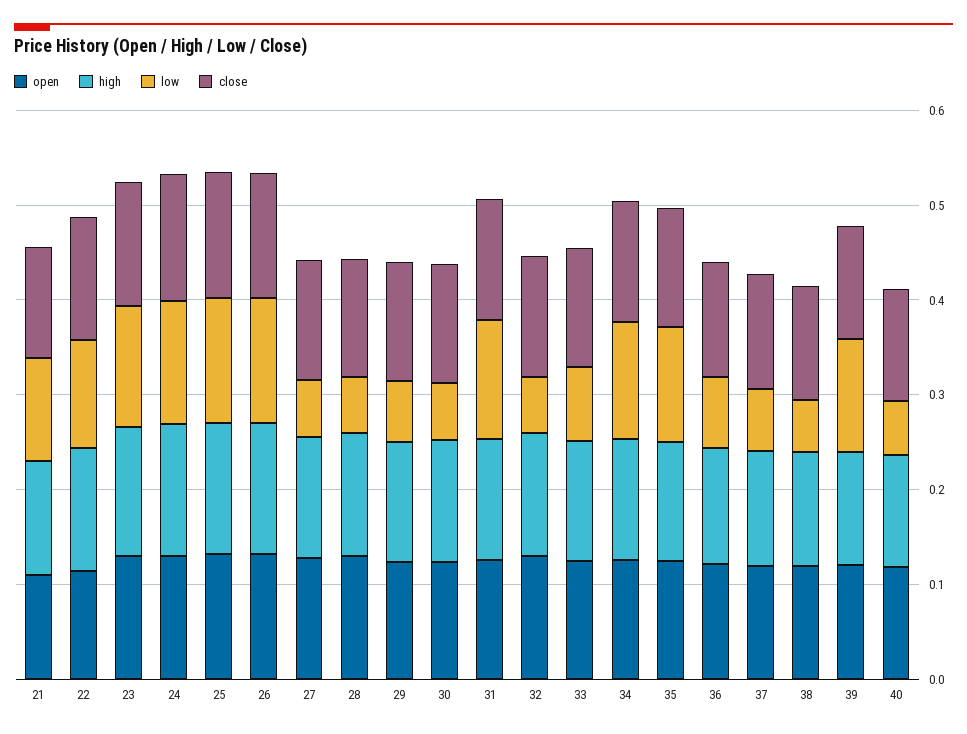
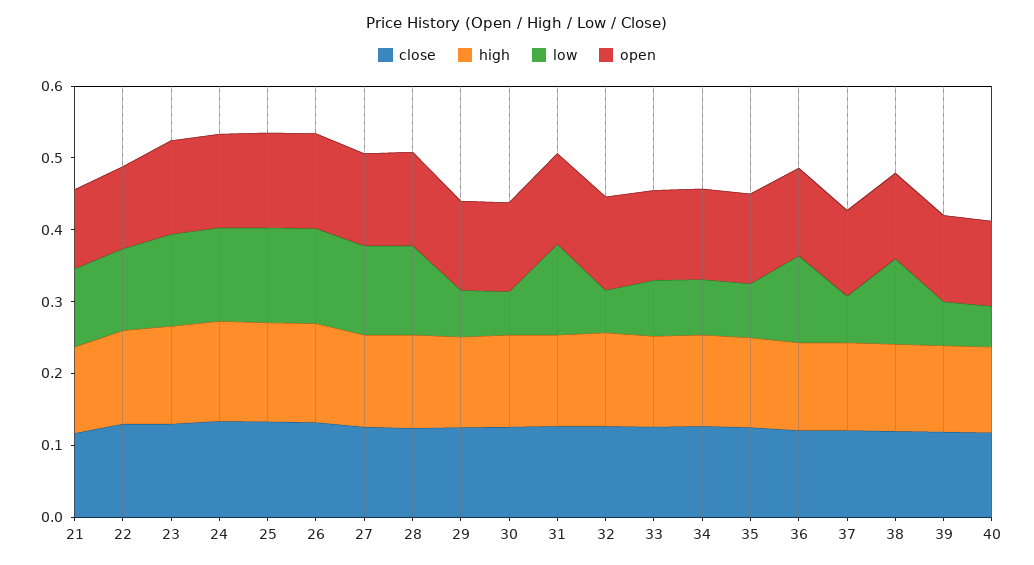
  {
    "open": {
      "21": 0.12,
      "22": 0.12,
      "23": 0.14,
      "24": 0.14,
      "25": 0.14,
      "26": 0.14,
      "27": 0.12,
      "28": 0.14,
      "29": 0.12,
      "30": 0.12,
      "31": 0.12,
      "32": 0.14,
      "33": 0.12,
      "34": 0.12,
      "35": 0.12,
      "36": 0.12,
      "37": 0.12,
      "38": 0.12,
      "39": 0.12,
      "40": 0.12
    },
    "high": {
      "21": 0.12,
      "22": 0.14,
      "23": 0.14,
      "24": 0.14,
      "25": 0.14,
      "26": 0.14,
      "27": 0.12,
      "28": 0.14,
      "29": 0.12,
      "30": 0.12,
      "31": 0.12,
      "32": 0.14,
      "33": 0.12,
      "34": 0.12,
      "35": 0.12,
      "36": 0.12,
      "37": 0.12,
      "38": 0.12,
      "39": 0.12,
      "40": 0.12
    },
    "low": {
      "21": 0.1,
      "22": 0.12,
      "23": 0.12,
      "24": 0.14,
      "25": 0.14,
      "26": 0.14,
-     "27": 0.06,
+     "27": 0.12,
-     "28": 0.06,
+     "28": 0.12,
      "29": 0.06,
      "30": 0.06,
      "31": 0.12,
      "32": 0.06,
      "33": 0.08,
-     "34": 0.12,
+     "34": 0.08,
-     "35": 0.12,
+     "35": 0.08,
-     "36": 0.08,
+     "36": 0.12,
      "37": 0.06,
-     "38": 0.06,
+     "38": 0.12,
-     "39": 0.12,
+     "39": 0.06,
      "40": 0.06
    },
    "close": {
      "21": 0.12,
      "22": 0.14,
      "23": 0.14,
      "24": 0.14,
      "25": 0.14,
      "26": 0.14,
      "27": 0.12,
      "28": 0.12,
      "29": 0.12,
      "30": 0.12,
      "31": 0.12,
      "32": 0.12,
      "33": 0.12,
      "34": 0.12,
      "35": 0.12,
      "36": 0.12,
      "37": 0.12,
      "38": 0.12,
      "39": 0.12,
      "40": 0.12
    }
  }

